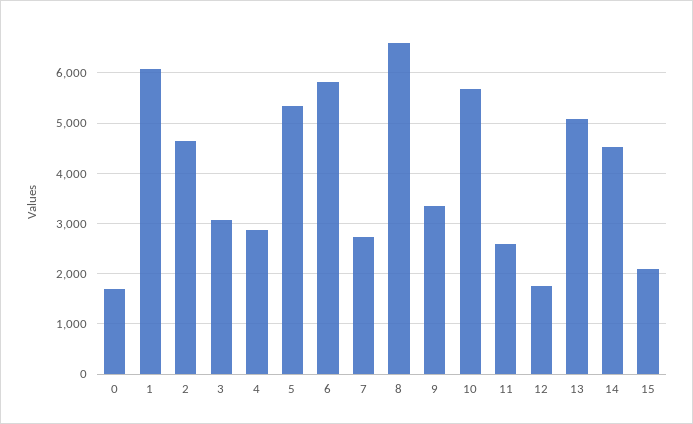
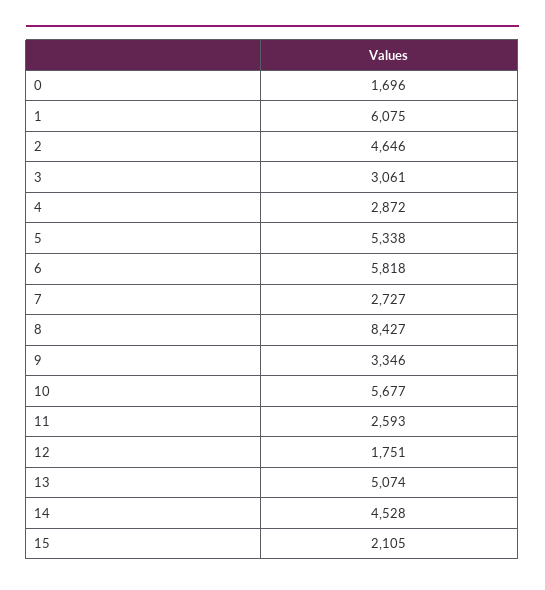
  {
    "0": 1696,
    "1": 6075,
    "2": 4646,
    "3": 3061,
    "4": 2872,
    "5": 5338,
    "6": 5818,
    "7": 2727,
-   "8": 6600,
+   "8": 8427,
    "9": 3346,
    "10": 5677,
    "11": 2593,
    "12": 1751,
    "13": 5074,
    "14": 4528,
    "15": 2105
  }

